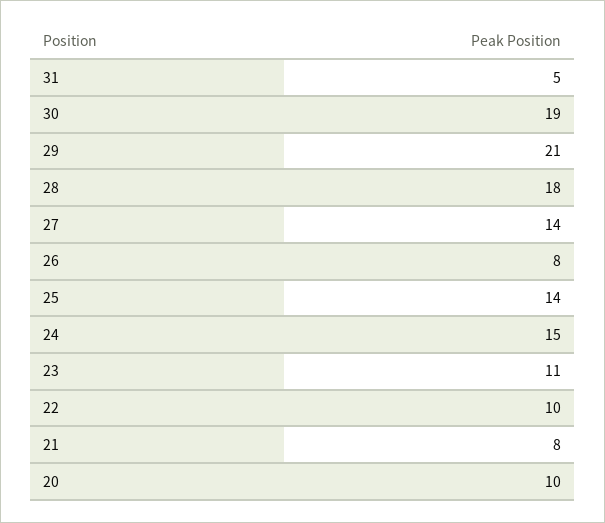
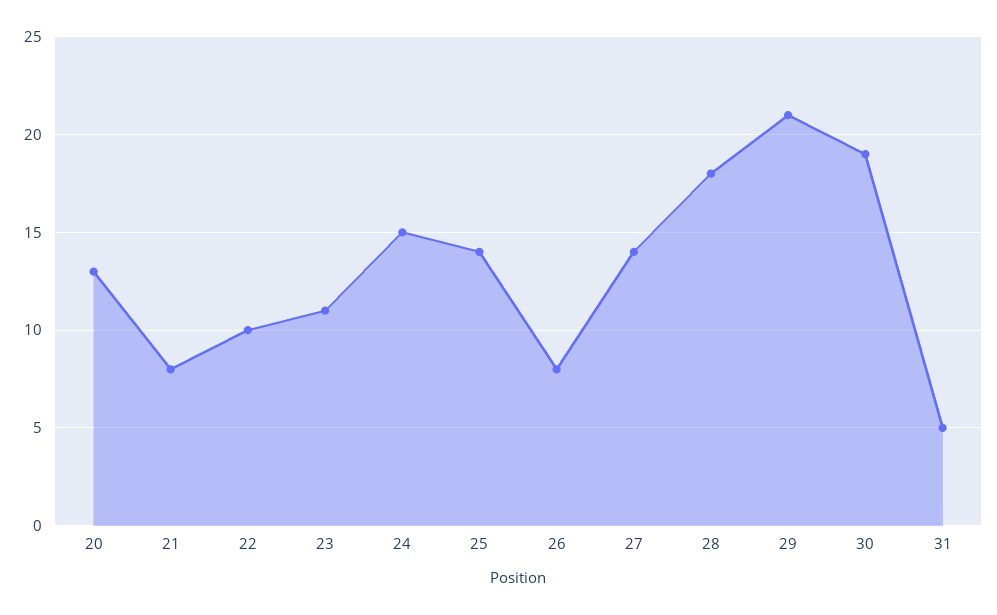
  {
    "31": 5,
    "30": 19,
    "29": 21,
    "28": 18,
    "27": 14,
    "26": 8,
    "25": 14,
    "24": 15,
    "23": 11,
    "22": 10,
    "21": 8,
-   "20": 10
+   "20": 13
  }

